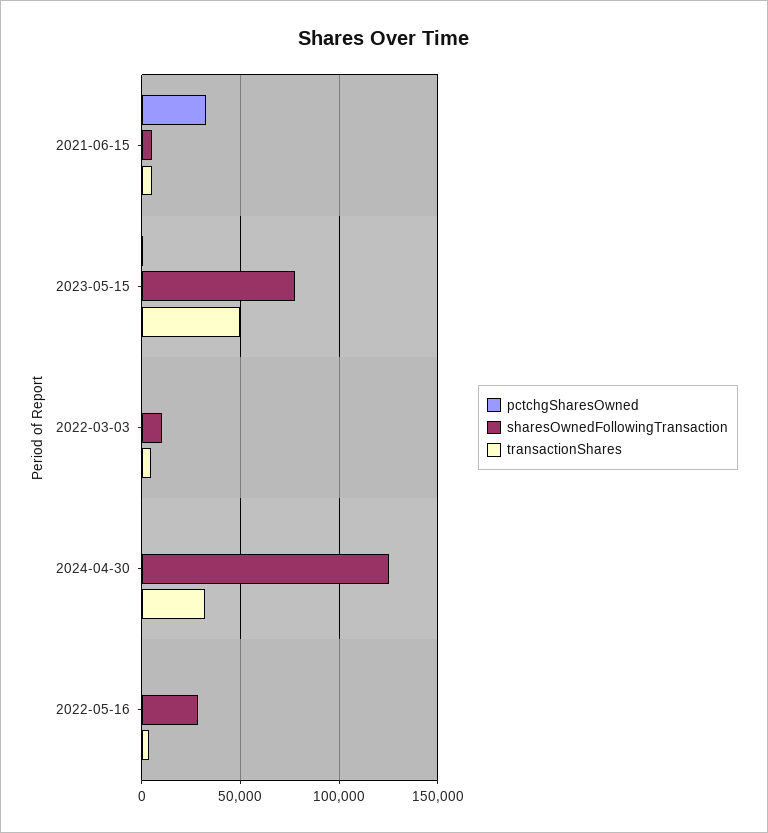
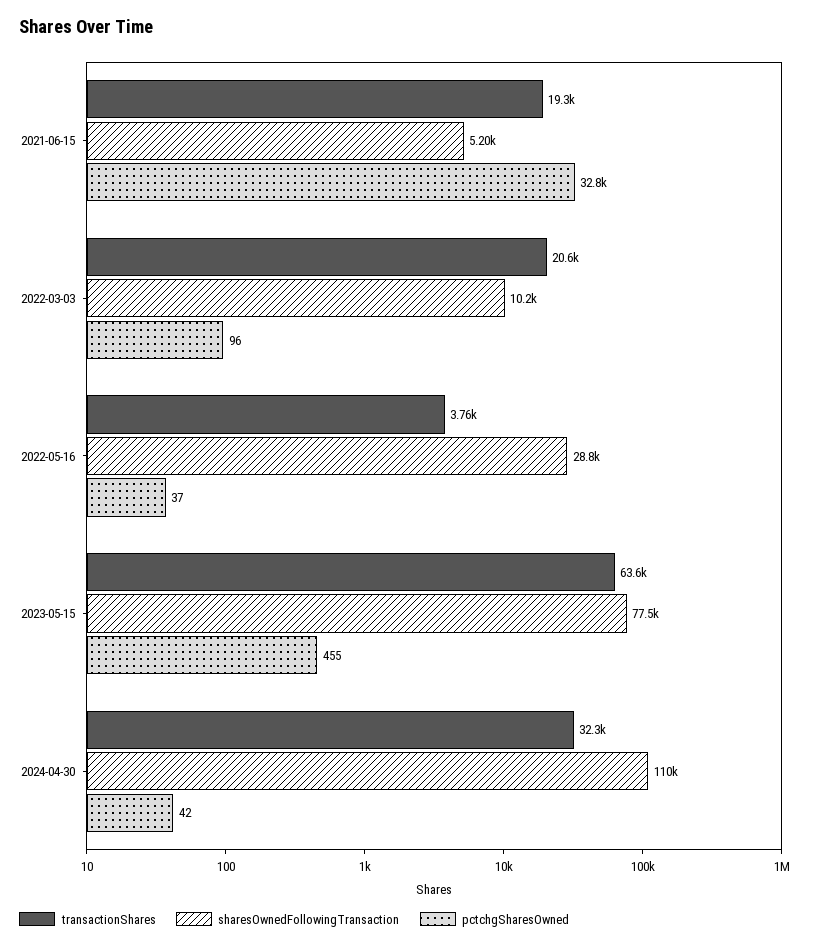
  {
    "pctchgSharesOwned": {
      "2021-06-15": 32800,
      "2023-05-15": 455,
      "2022-03-03": 96,
      "2024-04-30": 42,
      "2022-05-16": 37
    },
    "sharesOwnedFollowingTransaction": {
      "2021-06-15": 5200,
      "2023-05-15": 77500,
      "2022-03-03": 10200,
-     "2024-04-30": 125000,
+     "2024-04-30": 110000,
      "2022-05-16": 28800
    },
    "transactionShares": {
-     "2021-06-15": 5000,
+     "2021-06-15": 19300,
-     "2023-05-15": 50000,
+     "2023-05-15": 63600,
-     "2022-03-03": 5000,
+     "2022-03-03": 20600,
      "2024-04-30": 32300,
      "2022-05-16": 3760
    }
  }

